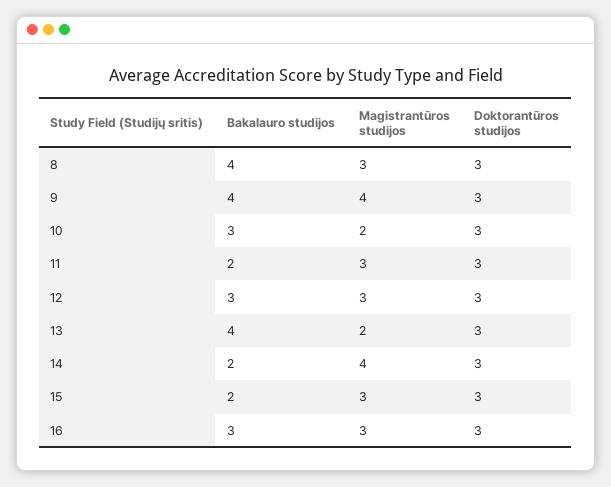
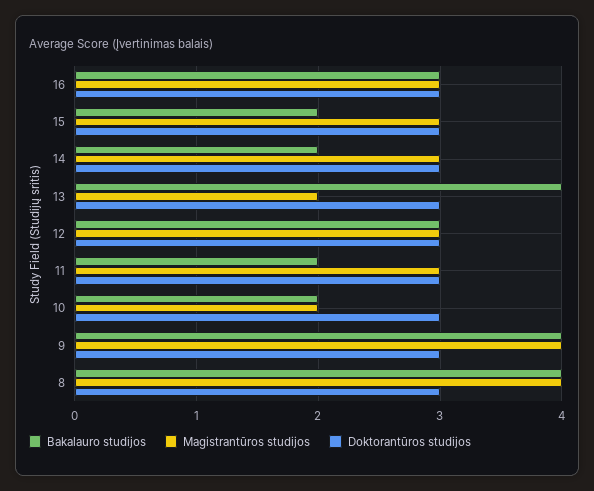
  {
    "Bakalauro studijos": {
      "8": 4,
      "9": 4,
-     "10": 3,
+     "10": 2,
      "11": 2,
      "12": 3,
      "13": 4,
      "14": 2,
      "15": 2,
      "16": 3
    },
    "Magistrantūros studijos": {
-     "8": 3,
+     "8": 4,
      "9": 4,
      "10": 2,
      "11": 3,
      "12": 3,
      "13": 2,
-     "14": 4,
+     "14": 3,
      "15": 3,
      "16": 3
    },
    "Doktorantūros studijos": {
      "8": 3,
      "9": 3,
      "10": 3,
      "11": 3,
      "12": 3,
      "13": 3,
      "14": 3,
      "15": 3,
      "16": 3
    }
  }

